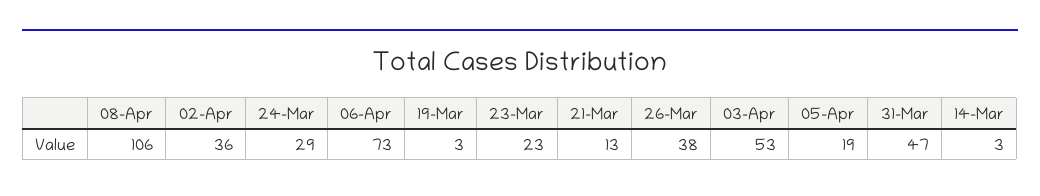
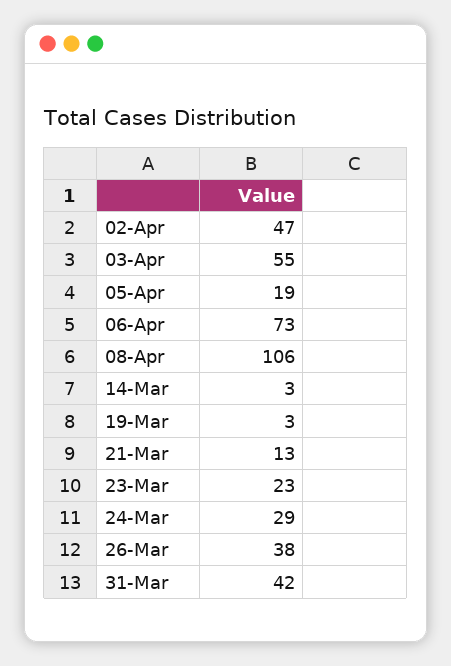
  {
    "08-Apr": 106,
-   "02-Apr": 36,
+   "02-Apr": 47,
    "24-Mar": 29,
    "06-Apr": 73,
    "19-Mar": 3,
    "23-Mar": 23,
    "21-Mar": 13,
    "26-Mar": 38,
-   "03-Apr": 53,
+   "03-Apr": 55,
    "05-Apr": 19,
-   "31-Mar": 47,
+   "31-Mar": 42,
    "14-Mar": 3
  }

